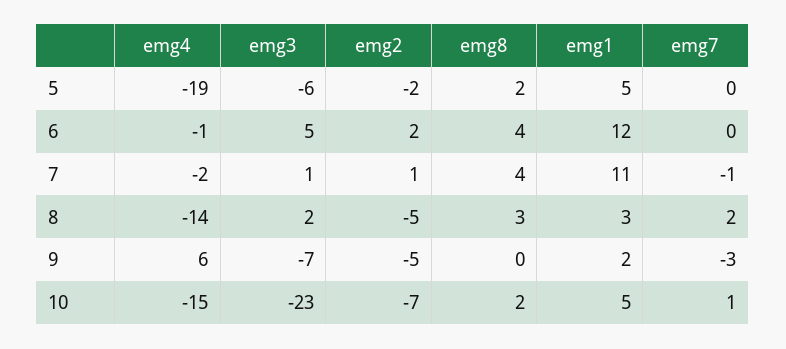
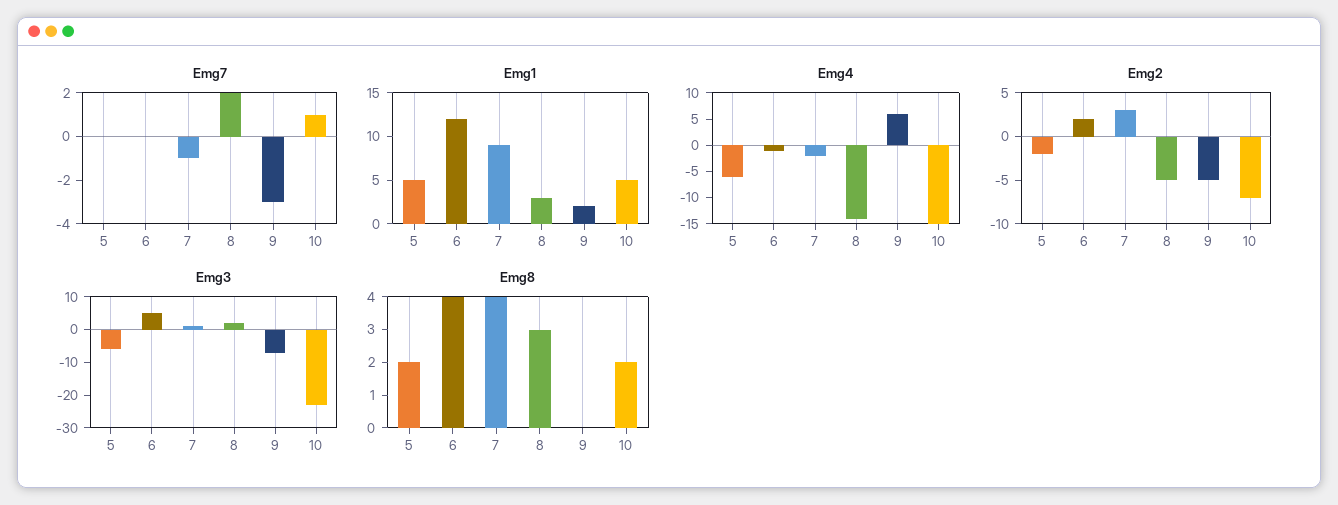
  {
    "emg4": {
-     "5": -19,
+     "5": -5,
      "6": -1,
      "7": -2,
      "8": -14,
      "9": 6,
      "10": -15
    },
    "emg3": {
      "5": -6,
      "6": 5,
      "7": 1,
      "8": 2,
      "9": -7,
      "10": -23
    },
    "emg2": {
      "5": -2,
      "6": 2,
-     "7": 1,
+     "7": 3,
      "8": -5,
      "9": -5,
      "10": -7
    },
    "emg8": {
      "5": 2,
      "6": 4,
      "7": 4,
      "8": 3,
      "9": 0,
      "10": 2
    },
    "emg1": {
      "5": 5,
      "6": 12,
-     "7": 11,
+     "7": 9,
      "8": 3,
      "9": 2,
      "10": 5
    },
    "emg7": {
      "5": 0,
      "6": 0,
      "7": -1,
      "8": 2,
      "9": -3,
      "10": 1
    }
  }

